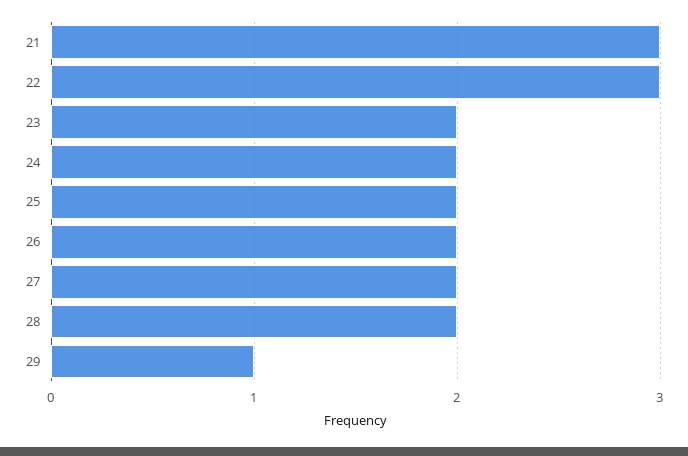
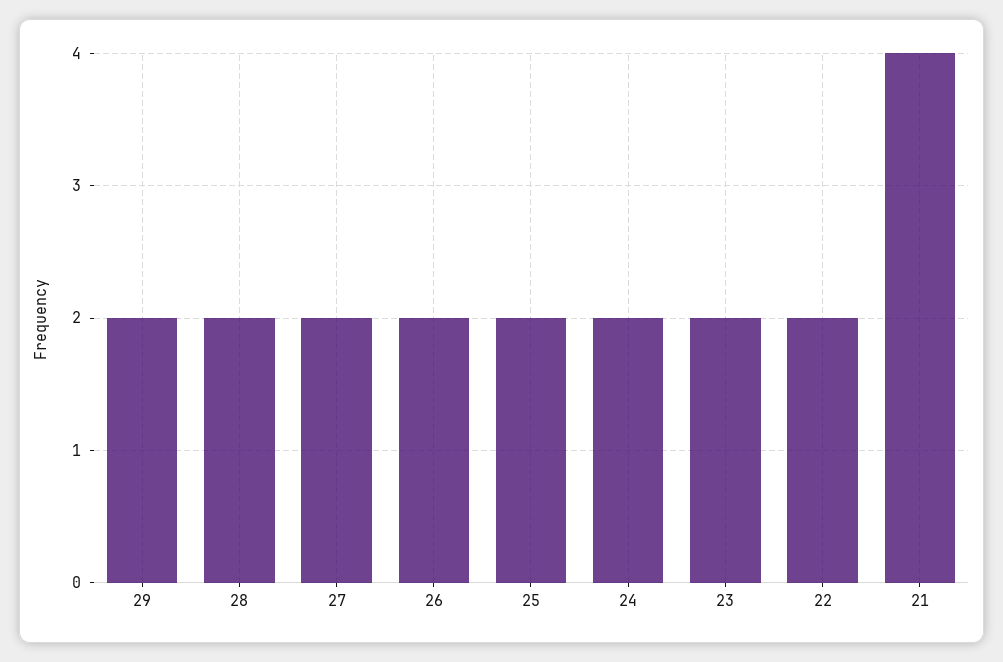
  {
-   "21": 3,
+   "21": 4,
-   "22": 3,
+   "22": 2,
    "23": 2,
    "24": 2,
    "25": 2,
    "26": 2,
    "27": 2,
    "28": 2,
-   "29": 1
+   "29": 2
  }

